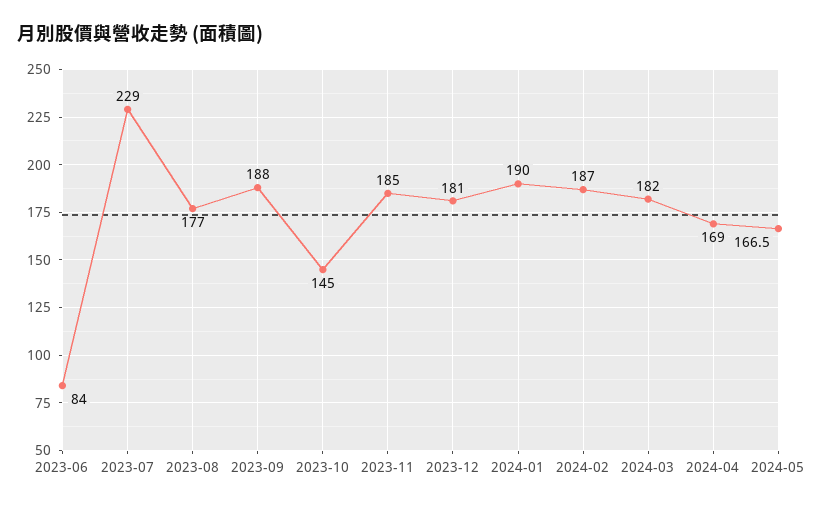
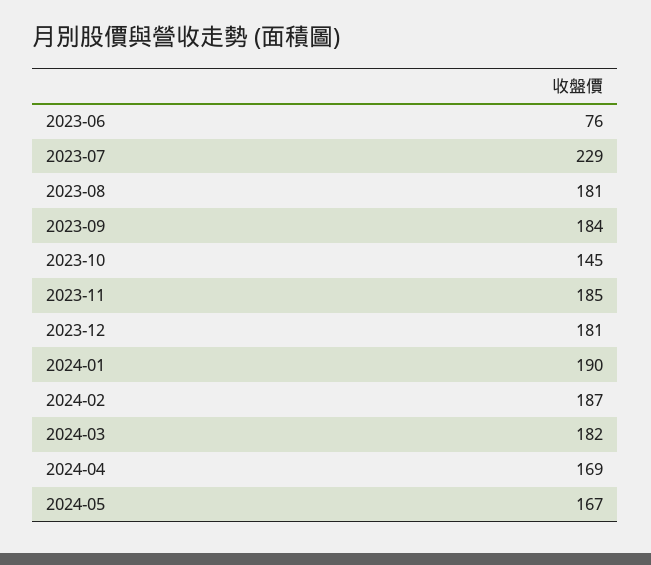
  {
-   "2023-06": 84,
+   "2023-06": 76,
    "2023-07": 229,
-   "2023-08": 177,
+   "2023-08": 181,
-   "2023-09": 188,
+   "2023-09": 184,
    "2023-10": 145,
    "2023-11": 185,
    "2023-12": 181,
    "2024-01": 190,
    "2024-02": 187,
    "2024-03": 182,
    "2024-04": 169,
    "2024-05": 166.5
  }

